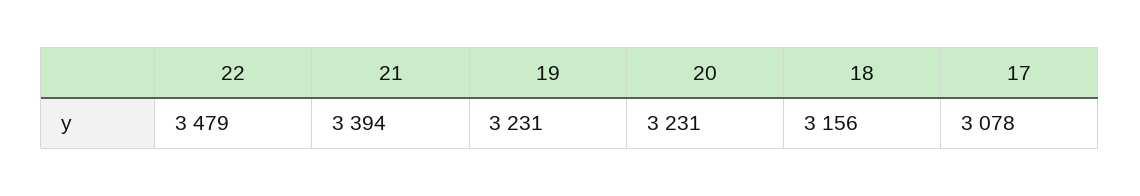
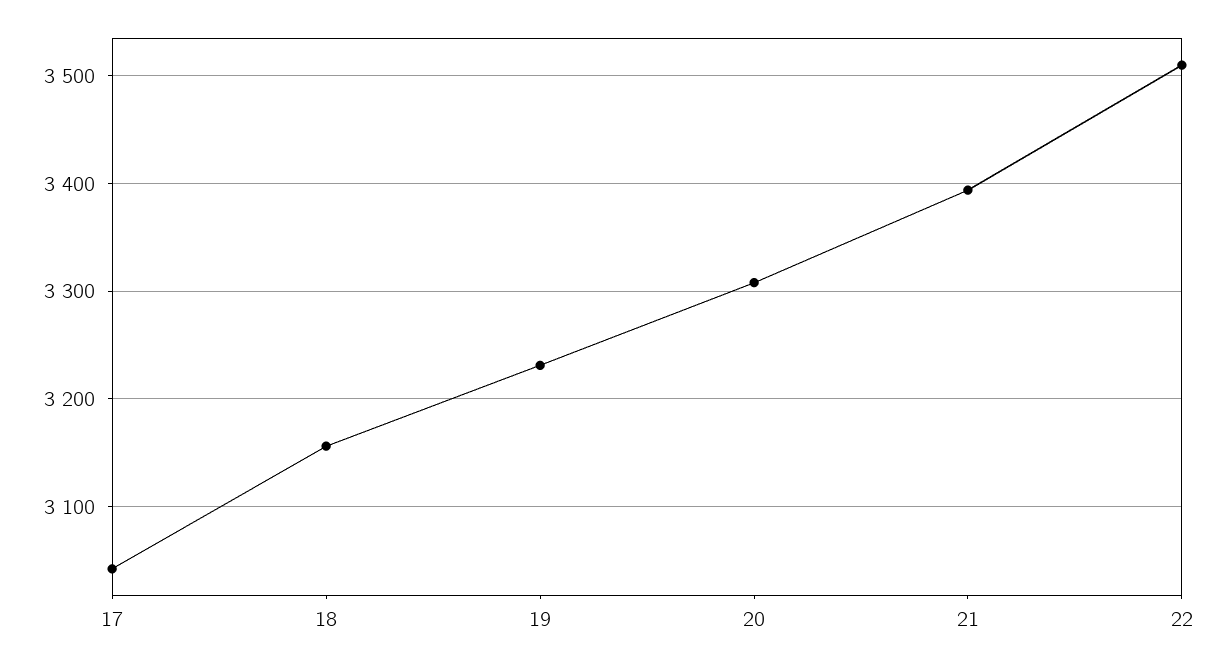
  {
-   "22": 3479,
+   "22": 3510,
    "21": 3394,
    "19": 3231,
-   "20": 3231,
+   "20": 3310,
    "18": 3156,
-   "17": 3078
+   "17": 3040
  }

